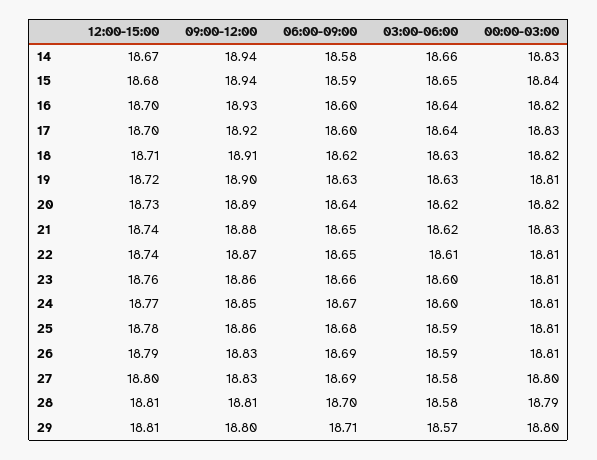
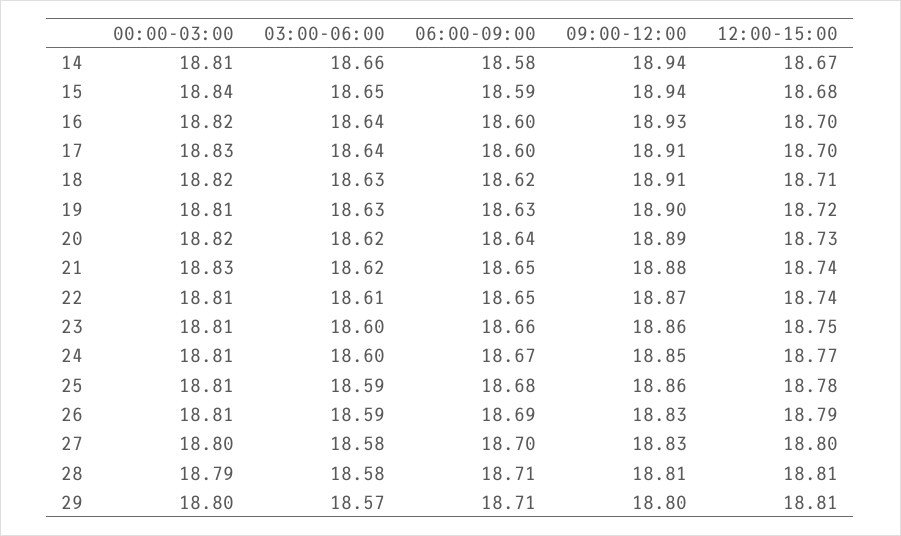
  {
    "12:00-15:00": {
      "14": 18.67,
      "15": 18.68,
      "16": 18.7,
      "17": 18.7,
      "18": 18.71,
      "19": 18.72,
      "20": 18.73,
      "21": 18.74,
      "22": 18.74,
-     "23": 18.76,
+     "23": 18.75,
      "24": 18.77,
      "25": 18.78,
      "26": 18.79,
      "27": 18.8,
      "28": 18.81,
      "29": 18.81
    },
    "09:00-12:00": {
      "14": 18.94,
      "15": 18.94,
      "16": 18.93,
-     "17": 18.92,
+     "17": 18.91,
      "18": 18.91,
      "19": 18.9,
      "20": 18.89,
      "21": 18.88,
      "22": 18.87,
      "23": 18.86,
      "24": 18.85,
      "25": 18.86,
      "26": 18.83,
      "27": 18.83,
      "28": 18.81,
      "29": 18.8
    },
    "06:00-09:00": {
      "14": 18.58,
      "15": 18.59,
      "16": 18.6,
      "17": 18.6,
      "18": 18.62,
      "19": 18.63,
      "20": 18.64,
      "21": 18.65,
      "22": 18.65,
      "23": 18.66,
      "24": 18.67,
      "25": 18.68,
      "26": 18.69,
-     "27": 18.69,
+     "27": 18.7,
-     "28": 18.7,
+     "28": 18.71,
      "29": 18.71
    },
    "03:00-06:00": {
      "14": 18.66,
      "15": 18.65,
      "16": 18.64,
      "17": 18.64,
      "18": 18.63,
      "19": 18.63,
      "20": 18.62,
      "21": 18.62,
      "22": 18.61,
      "23": 18.6,
      "24": 18.6,
      "25": 18.59,
      "26": 18.59,
      "27": 18.58,
      "28": 18.58,
      "29": 18.57
    },
    "00:00-03:00": {
-     "14": 18.83,
+     "14": 18.81,
      "15": 18.84,
      "16": 18.82,
      "17": 18.83,
      "18": 18.82,
      "19": 18.81,
      "20": 18.82,
      "21": 18.83,
      "22": 18.81,
      "23": 18.81,
      "24": 18.81,
      "25": 18.81,
      "26": 18.81,
      "27": 18.8,
      "28": 18.79,
      "29": 18.8
    }
  }

